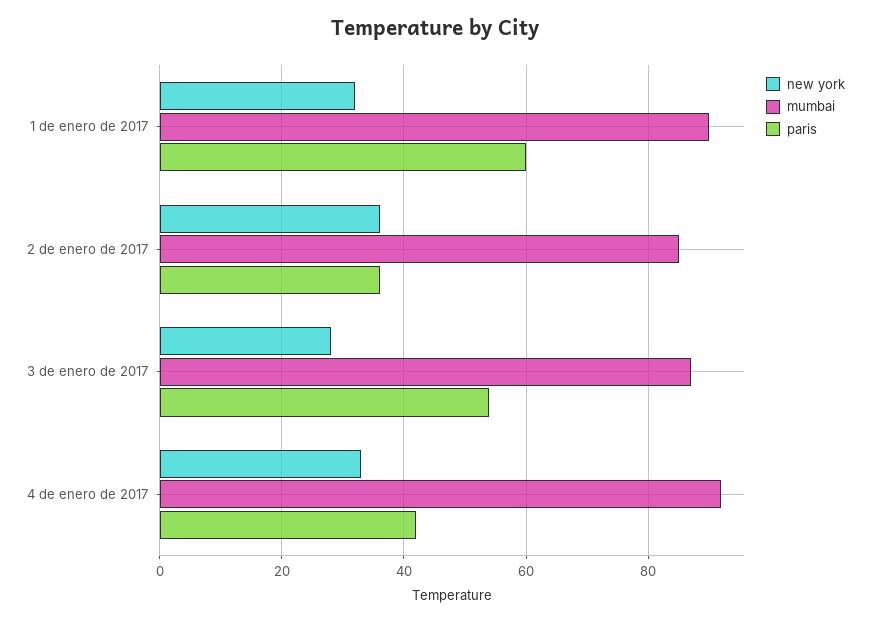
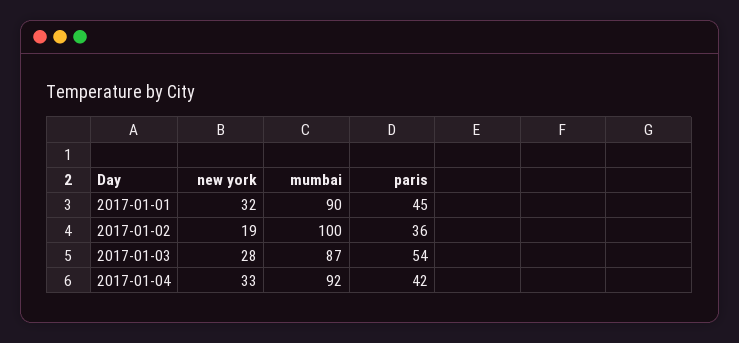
  {
    "new york": {
      "1 de enero de 2017": 32,
-     "2 de enero de 2017": 35,
+     "2 de enero de 2017": 19,
      "3 de enero de 2017": 28,
      "4 de enero de 2017": 33
    },
    "mumbai": {
      "1 de enero de 2017": 90,
-     "2 de enero de 2017": 85,
+     "2 de enero de 2017": 100,
      "3 de enero de 2017": 87,
      "4 de enero de 2017": 92
    },
    "paris": {
-     "1 de enero de 2017": 60,
+     "1 de enero de 2017": 45,
      "2 de enero de 2017": 36,
      "3 de enero de 2017": 54,
      "4 de enero de 2017": 42
    }
  }

